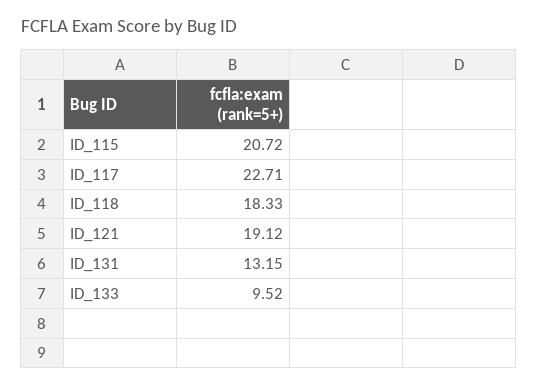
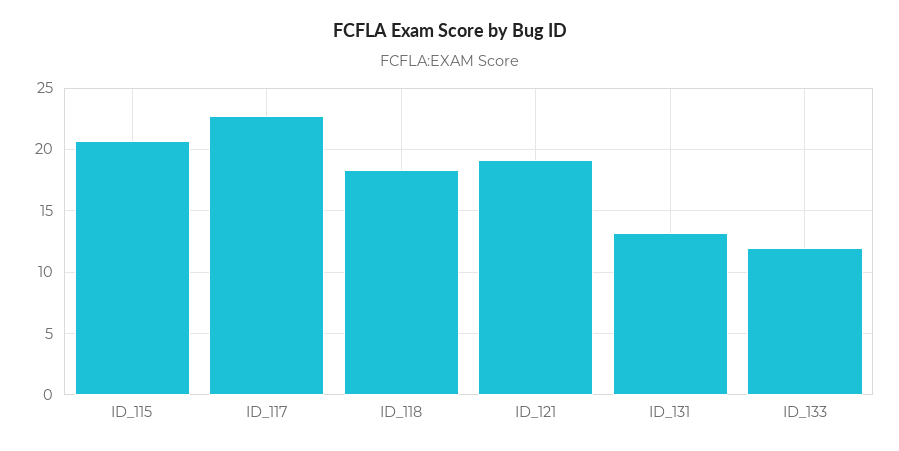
  {
    "ID_115": 20.72,
    "ID_117": 22.71,
    "ID_118": 18.33,
    "ID_121": 19.12,
    "ID_131": 13.15,
-   "ID_133": 9.52
+   "ID_133": 12
  }

